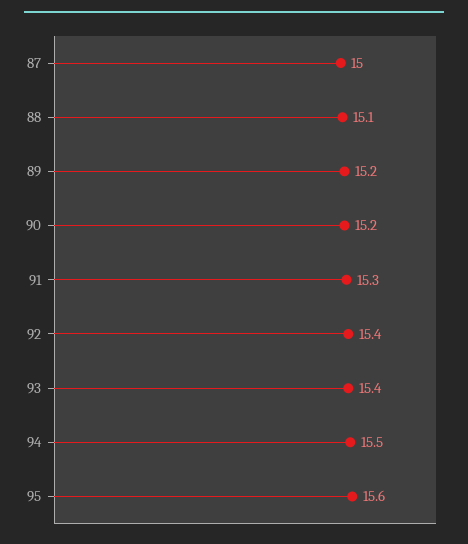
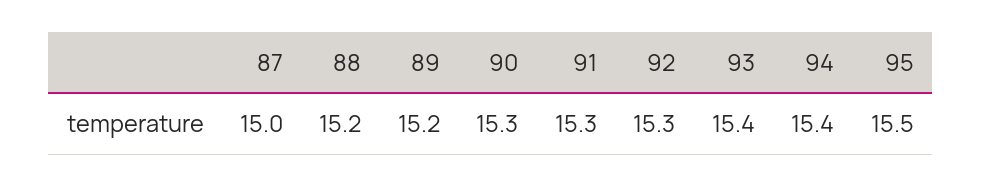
  {
    "87": 15,
-   "88": 15.1,
+   "88": 15.2,
    "89": 15.2,
-   "90": 15.2,
+   "90": 15.3,
    "91": 15.3,
-   "92": 15.4,
+   "92": 15.3,
    "93": 15.4,
-   "94": 15.5,
+   "94": 15.4,
-   "95": 15.6
+   "95": 15.5
  }

